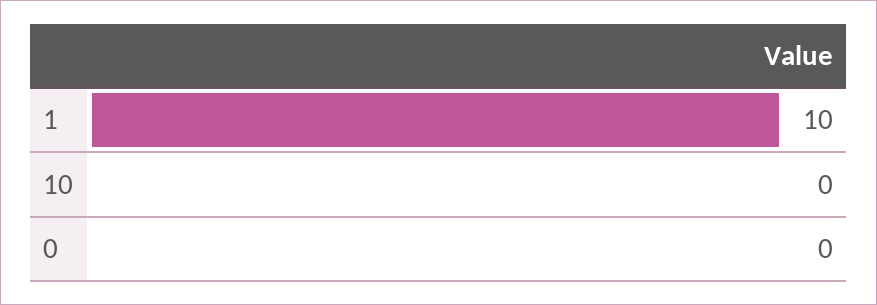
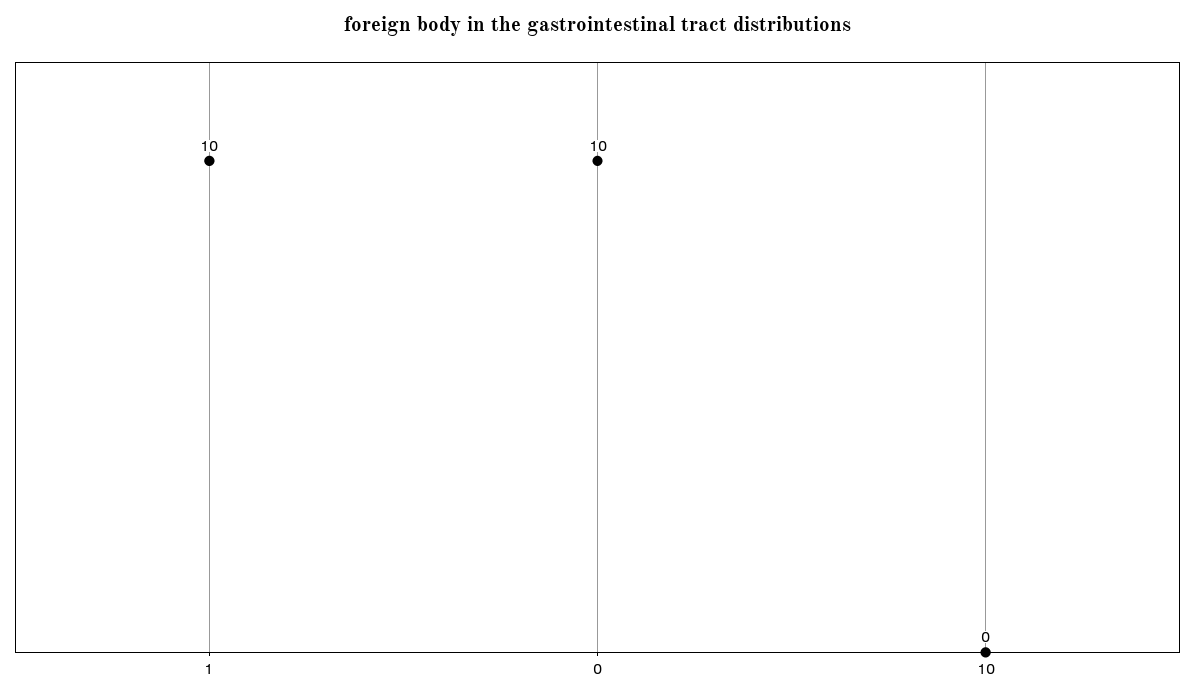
  {
    "1": 10,
    "10": 0,
-   "0": 0
+   "0": 10
  }

